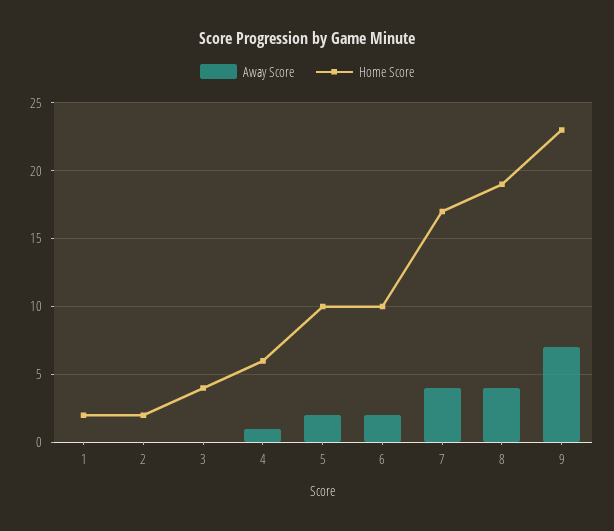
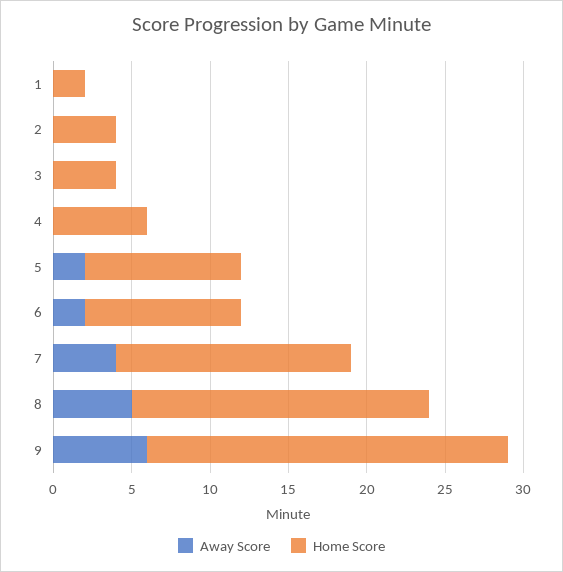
  {
    "Away Score": {
      "1": 0,
      "2": 0,
      "3": 0,
-     "4": 1,
+     "4": 0,
      "5": 2,
      "6": 2,
      "7": 4,
-     "8": 4,
+     "8": 5,
-     "9": 7
+     "9": 6
    },
    "Home Score": {
      "1": 2,
-     "2": 2,
+     "2": 4,
      "3": 4,
      "4": 6,
      "5": 10,
      "6": 10,
-     "7": 17,
+     "7": 15,
      "8": 19,
      "9": 23
    }
  }

